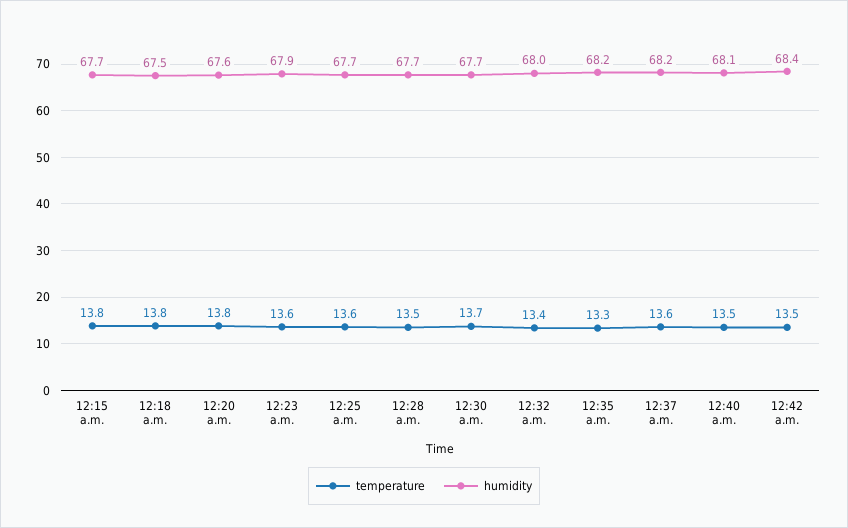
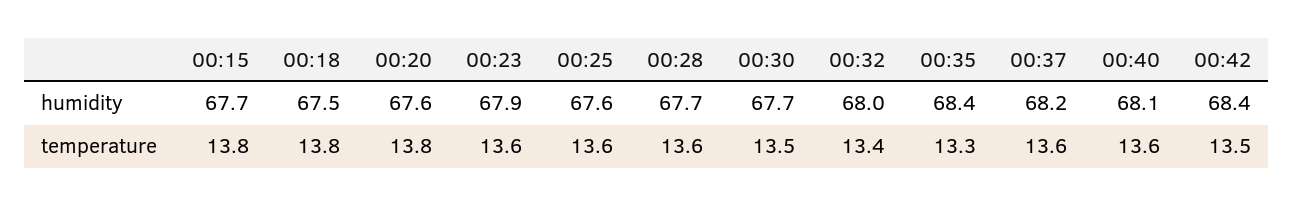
  {
    "temperature": {
      "12:15 a.m.": 13.8,
      "12:18 a.m.": 13.8,
      "12:20 a.m.": 13.8,
      "12:23 a.m.": 13.6,
      "12:25 a.m.": 13.6,
-     "12:28 a.m.": 13.5,
+     "12:28 a.m.": 13.6,
-     "12:30 a.m.": 13.7,
+     "12:30 a.m.": 13.5,
      "12:32 a.m.": 13.4,
      "12:35 a.m.": 13.3,
      "12:37 a.m.": 13.6,
-     "12:40 a.m.": 13.5,
+     "12:40 a.m.": 13.6,
      "12:42 a.m.": 13.5
    },
    "humidity": {
      "12:15 a.m.": 67.7,
      "12:18 a.m.": 67.5,
      "12:20 a.m.": 67.6,
      "12:23 a.m.": 67.9,
-     "12:25 a.m.": 67.7,
+     "12:25 a.m.": 67.6,
      "12:28 a.m.": 67.7,
      "12:30 a.m.": 67.7,
      "12:32 a.m.": 68,
-     "12:35 a.m.": 68.2,
+     "12:35 a.m.": 68.4,
      "12:37 a.m.": 68.2,
      "12:40 a.m.": 68.1,
      "12:42 a.m.": 68.4
    }
  }

